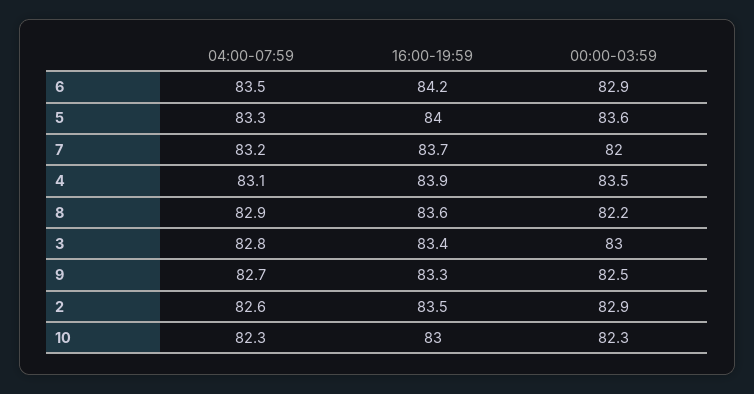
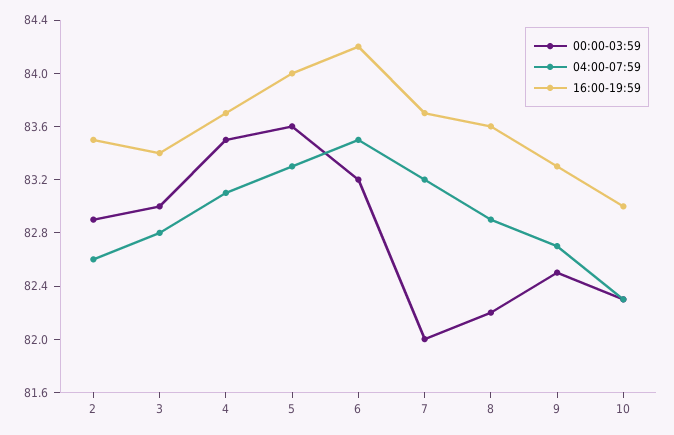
  {
    "04:00-07:59": {
      "6": 83.5,
      "5": 83.3,
      "7": 83.2,
      "4": 83.1,
      "8": 82.9,
      "3": 82.8,
      "9": 82.7,
      "2": 82.6,
      "10": 82.3
    },
    "16:00-19:59": {
      "6": 84.2,
      "5": 84,
      "7": 83.7,
-     "4": 83.9,
+     "4": 83.7,
      "8": 83.6,
      "3": 83.4,
      "9": 83.3,
      "2": 83.5,
      "10": 83
    },
    "00:00-03:59": {
-     "6": 82.9,
+     "6": 83.2,
      "5": 83.6,
      "7": 82,
      "4": 83.5,
      "8": 82.2,
      "3": 83,
      "9": 82.5,
      "2": 82.9,
      "10": 82.3
    }
  }

